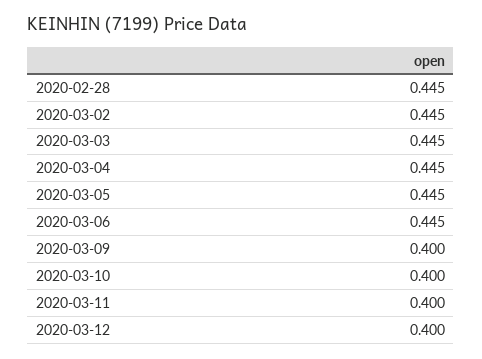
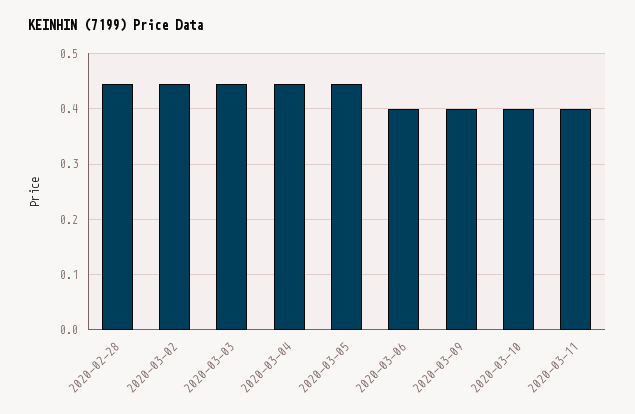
  {
    "2020-02-28": 0.445,
    "2020-03-02": 0.445,
    "2020-03-03": 0.445,
    "2020-03-04": 0.445,
    "2020-03-05": 0.445,
-   "2020-03-06": 0.445,
+   "2020-03-06": 0.4,
    "2020-03-09": 0.4,
    "2020-03-10": 0.4,
-   "2020-03-11": 0.4,
+   "2020-03-11": 0.4
-   "2020-03-12": 0.4
  }

